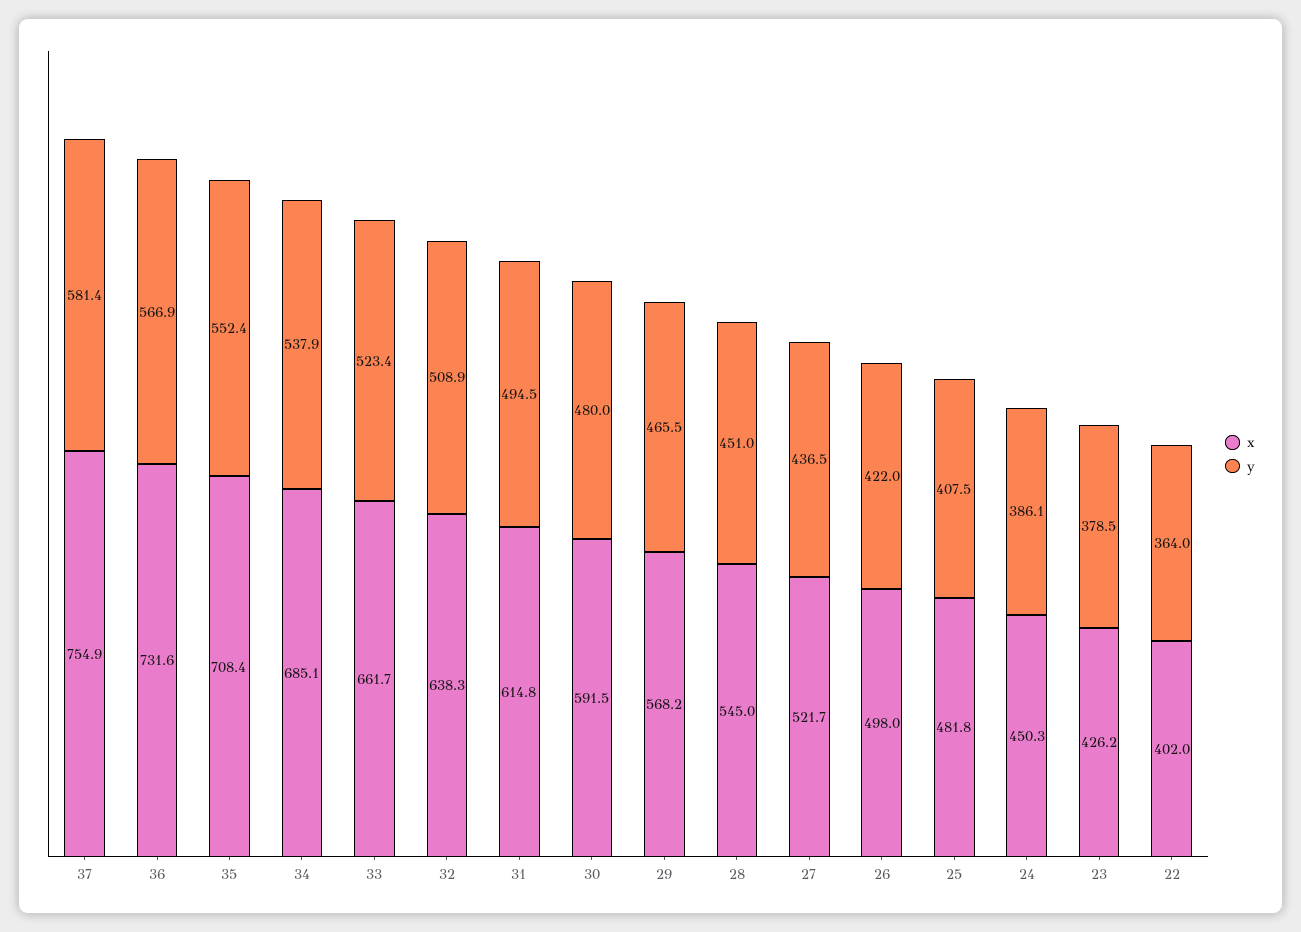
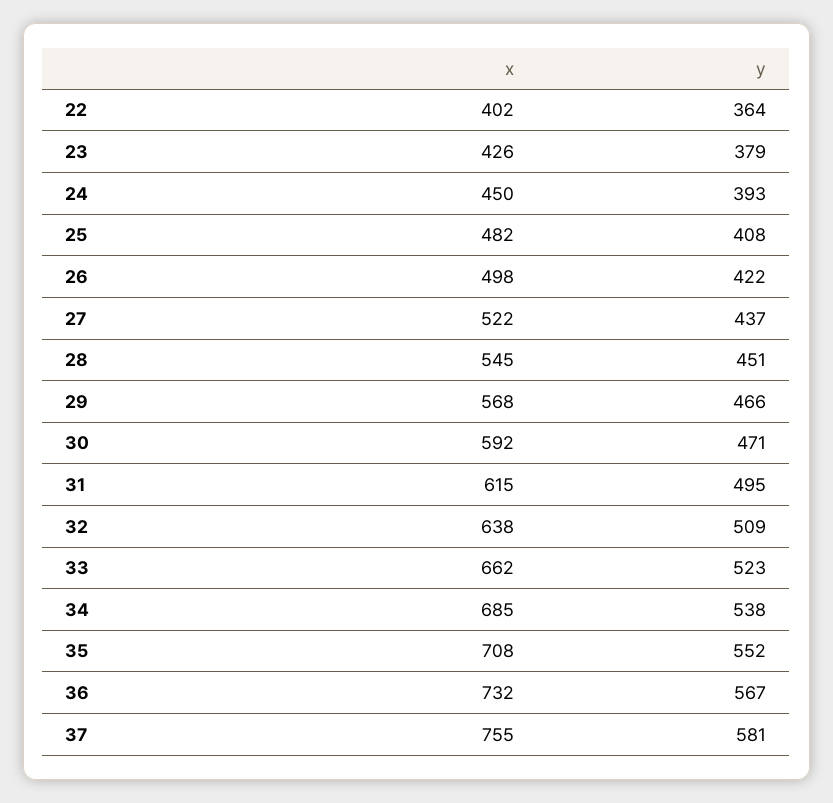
  {
    "x": {
      "37": 754.9,
      "36": 731.6,
      "35": 708.4,
      "34": 685.1,
      "33": 661.7,
      "32": 638.3,
      "31": 614.8,
      "30": 591.5,
      "29": 568.2,
      "28": 545,
      "27": 521.7,
      "26": 498,
      "25": 481.8,
      "24": 450.3,
      "23": 426.2,
      "22": 402
    },
    "y": {
      "37": 581.4,
      "36": 566.9,
      "35": 552.4,
      "34": 537.9,
      "33": 523.4,
      "32": 508.9,
      "31": 494.5,
-     "30": 480,
+     "30": 471,
      "29": 465.5,
      "28": 451,
      "27": 436.5,
      "26": 422,
      "25": 407.5,
-     "24": 386.1,
+     "24": 393,
      "23": 378.5,
      "22": 364
    }
  }

